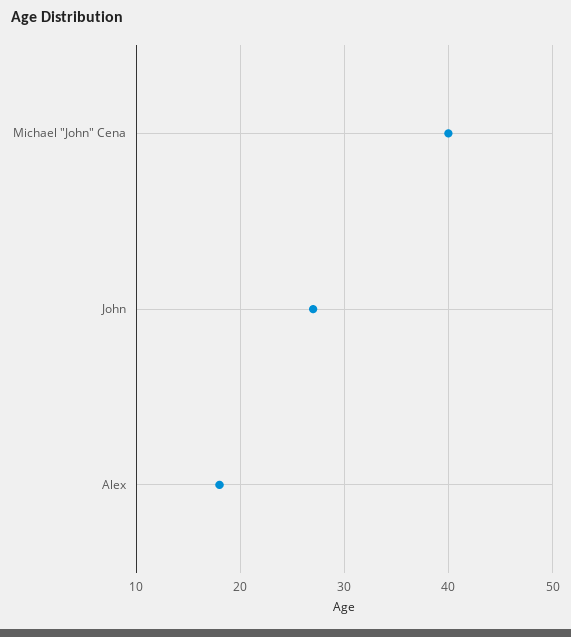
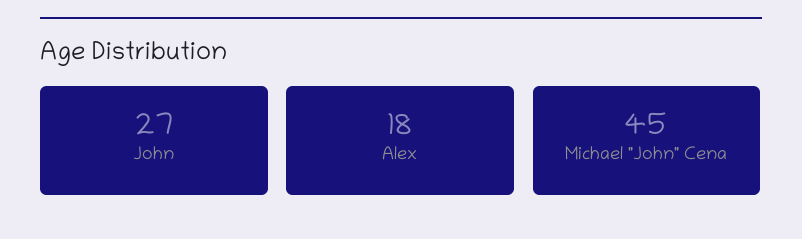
  {
-   "Michael \"John\" Cena": 40,
+   "Michael \"John\" Cena": 45,
    "John": 27,
    "Alex": 18
  }

